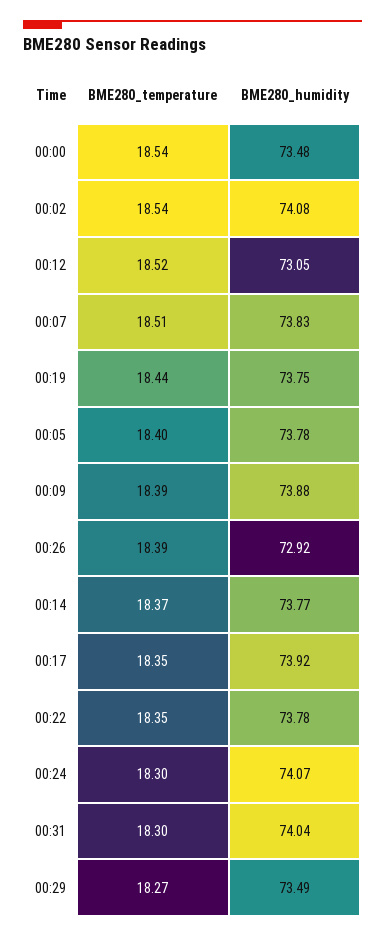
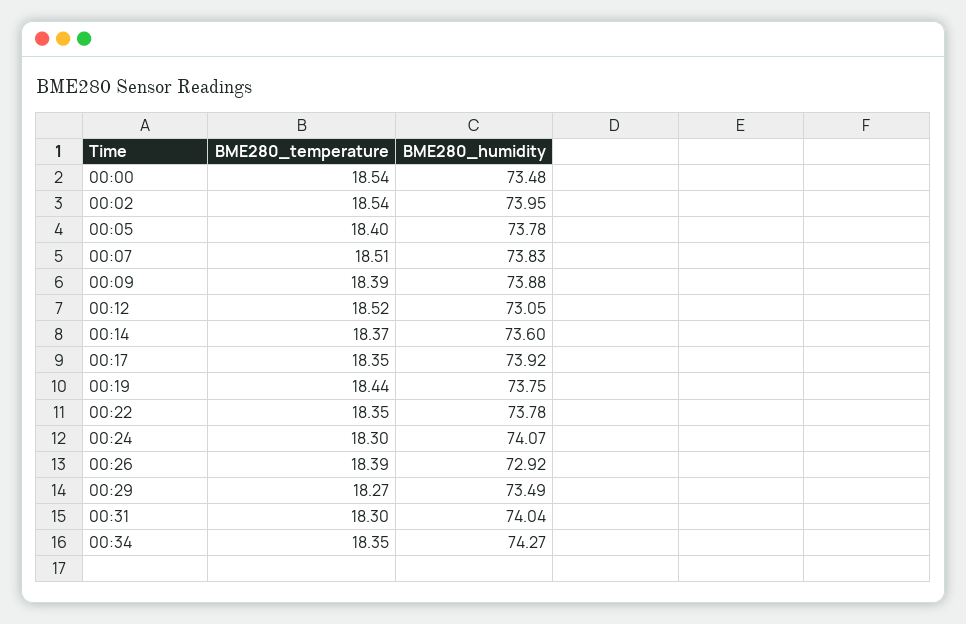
  {
    "BME280_temperature": {
      "00:00": 18.54,
      "00:02": 18.54,
      "00:12": 18.52,
      "00:07": 18.51,
      "00:19": 18.44,
      "00:05": 18.4,
      "00:09": 18.39,
      "00:26": 18.39,
      "00:14": 18.37,
      "00:17": 18.35,
      "00:22": 18.35,
      "00:24": 18.3,
      "00:31": 18.3,
-     "00:29": 18.27
+     "00:29": 18.27,
+     "00:34": 18.35
    },
    "BME280_humidity": {
      "00:00": 73.48,
-     "00:02": 74.08,
+     "00:02": 73.95,
      "00:12": 73.05,
      "00:07": 73.83,
      "00:19": 73.75,
      "00:05": 73.78,
      "00:09": 73.88,
      "00:26": 72.92,
-     "00:14": 73.77,
+     "00:14": 73.6,
      "00:17": 73.92,
      "00:22": 73.78,
      "00:24": 74.07,
      "00:31": 74.04,
-     "00:29": 73.49
+     "00:29": 73.49,
+     "00:34": 74.27
    }
  }

